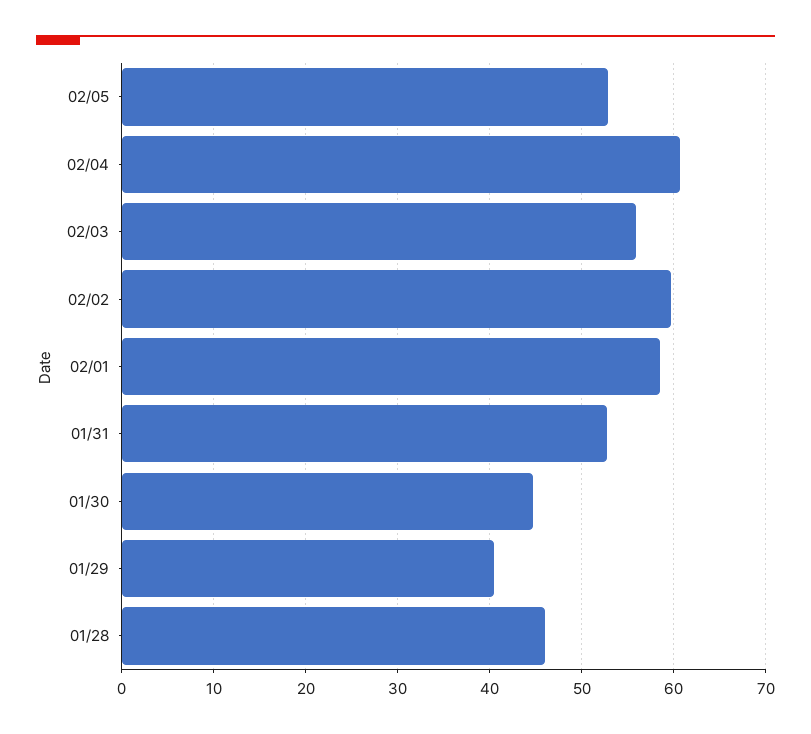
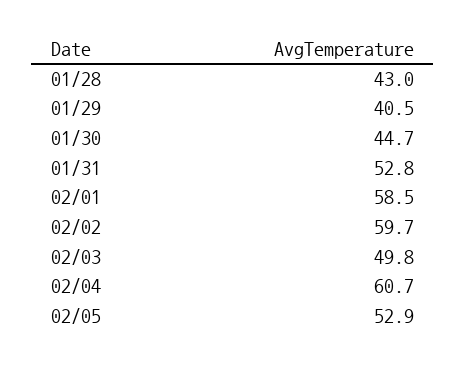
  {
    "02/05": 52.9,
    "02/04": 60.7,
-   "02/03": 56,
+   "02/03": 49.8,
    "02/02": 59.7,
    "02/01": 58.5,
    "01/31": 52.8,
    "01/30": 44.7,
    "01/29": 40.5,
-   "01/28": 46
+   "01/28": 43
  }

